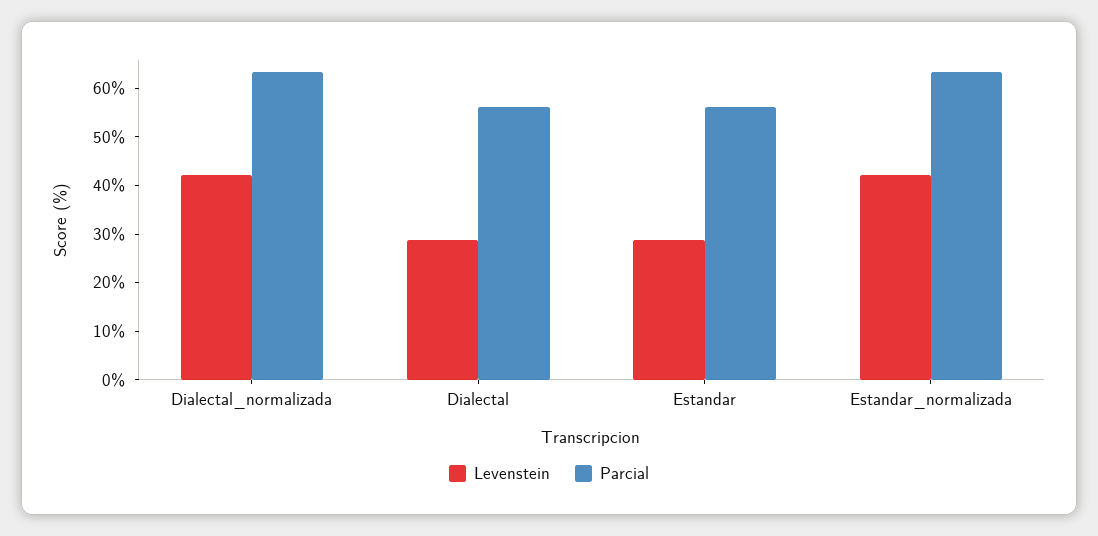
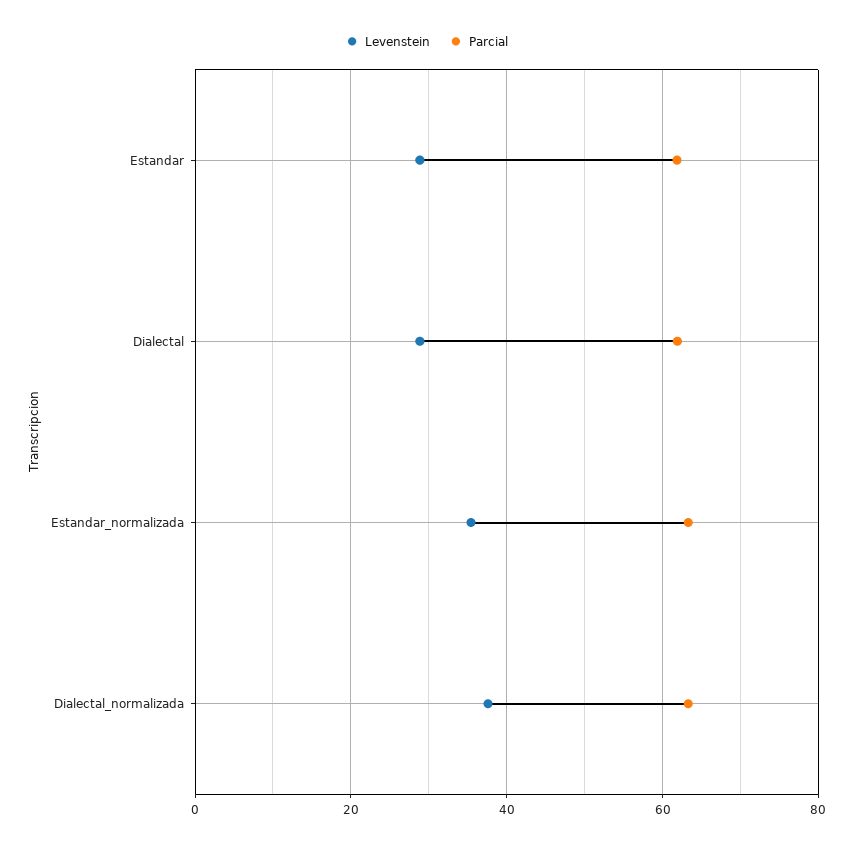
  {
    "Levenstein": {
-     "Dialectal_normalizada": 42,
+     "Dialectal_normalizada": 38,
      "Dialectal": 28,
      "Estandar": 28,
-     "Estandar_normalizada": 42
+     "Estandar_normalizada": 36
    },
    "Parcial": {
      "Dialectal_normalizada": 64,
-     "Dialectal": 56,
+     "Dialectal": 62,
-     "Estandar": 56,
+     "Estandar": 62,
      "Estandar_normalizada": 64
    }
  }

